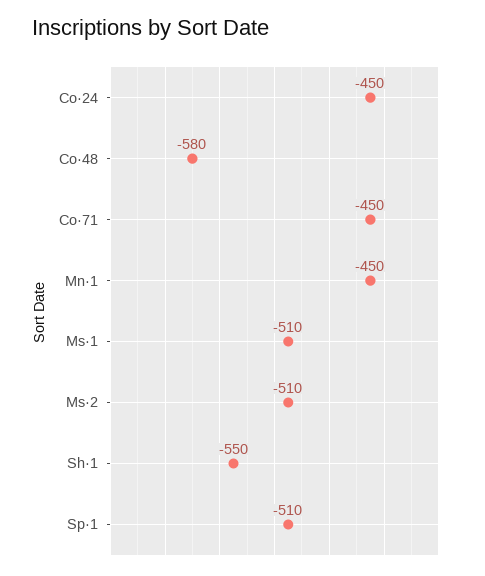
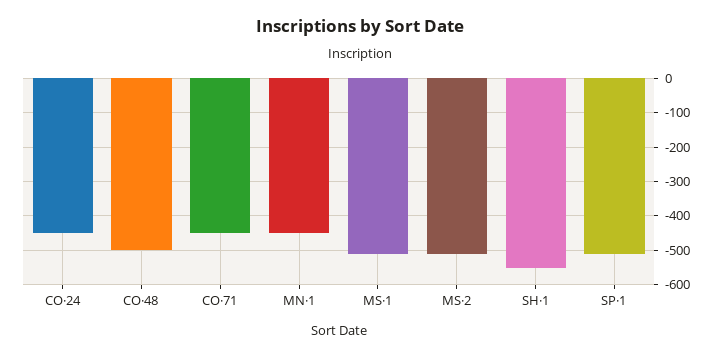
  {
    "Co·24": -450,
-   "Co·48": -580,
+   "Co·48": -500,
    "Co·71": -450,
    "Mn·1": -450,
    "Ms·1": -510,
    "Ms·2": -510,
    "Sh·1": -550,
    "Sp·1": -510
  }

